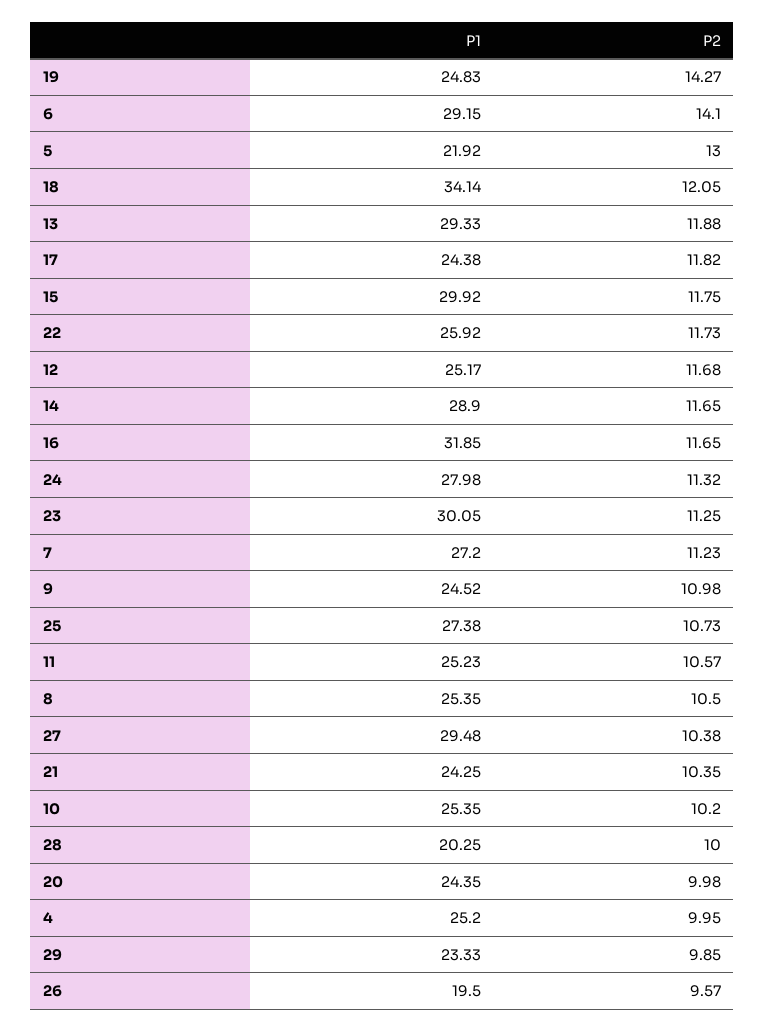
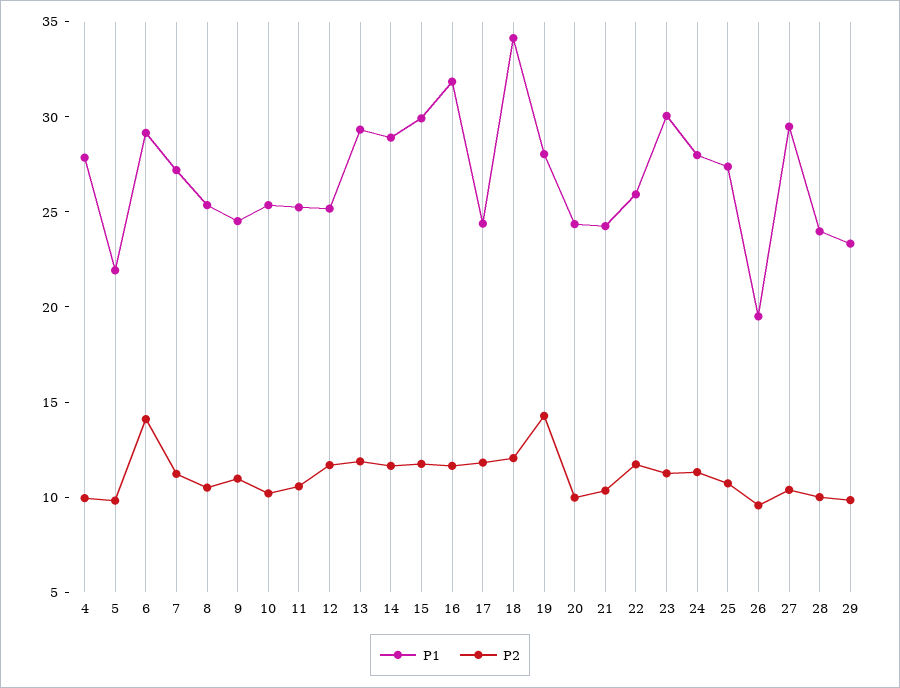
  {
    "P1": {
-     "19": 24.83,
+     "19": 28,
      "6": 29.15,
      "5": 21.92,
      "18": 34.14,
      "13": 29.33,
      "17": 24.38,
      "15": 29.92,
      "22": 25.92,
      "12": 25.17,
      "14": 28.9,
      "16": 31.85,
      "24": 27.98,
      "23": 30.05,
      "7": 27.2,
      "9": 24.52,
      "25": 27.38,
      "11": 25.23,
      "8": 25.35,
      "27": 29.48,
      "21": 24.25,
      "10": 25.35,
-     "28": 20.25,
+     "28": 24,
      "20": 24.35,
-     "4": 25.2,
+     "4": 28,
      "29": 23.33,
      "26": 19.5
    },
    "P2": {
      "19": 14.27,
      "6": 14.1,
-     "5": 13,
+     "5": 10,
      "18": 12.05,
      "13": 11.88,
      "17": 11.82,
      "15": 11.75,
      "22": 11.73,
      "12": 11.68,
      "14": 11.65,
      "16": 11.65,
      "24": 11.32,
      "23": 11.25,
      "7": 11.23,
      "9": 10.98,
      "25": 10.73,
      "11": 10.57,
      "8": 10.5,
      "27": 10.38,
      "21": 10.35,
      "10": 10.2,
      "28": 10,
      "20": 9.98,
      "4": 9.95,
      "29": 9.85,
      "26": 9.57
    }
  }

